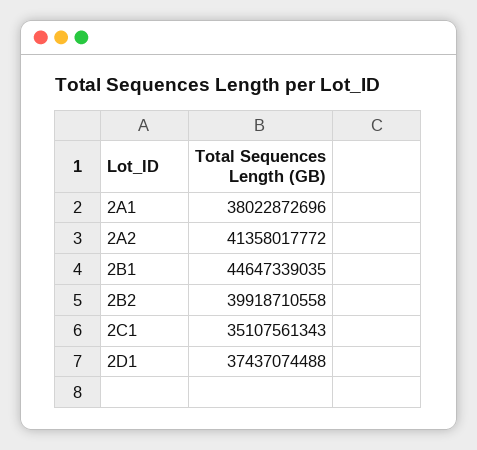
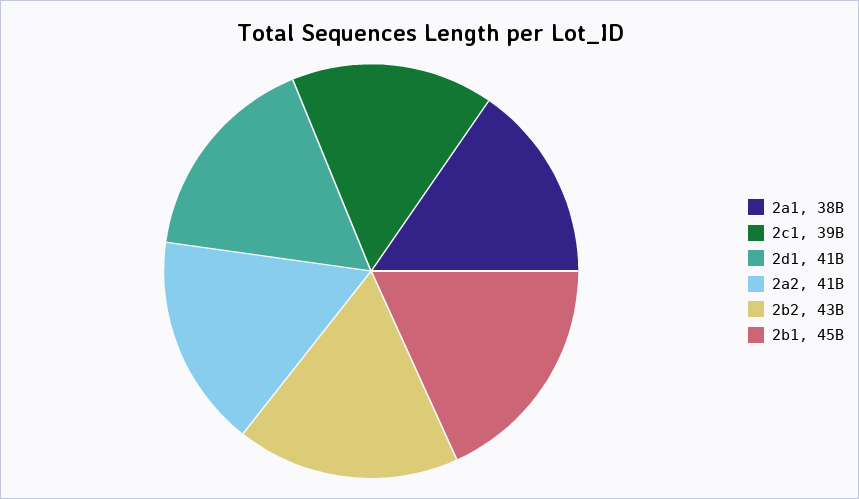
  {
    "2A1": 38022872696,
    "2A2": 41358017772,
    "2B1": 44647339035,
-   "2B2": 39918710558,
+   "2B2": 43000000000,
-   "2C1": 35107561343,
+   "2C1": 39000000000,
-   "2D1": 37437074488
+   "2D1": 41000000000
  }

